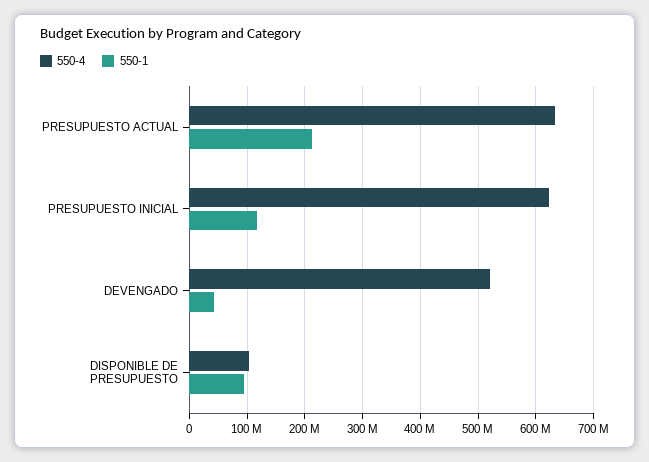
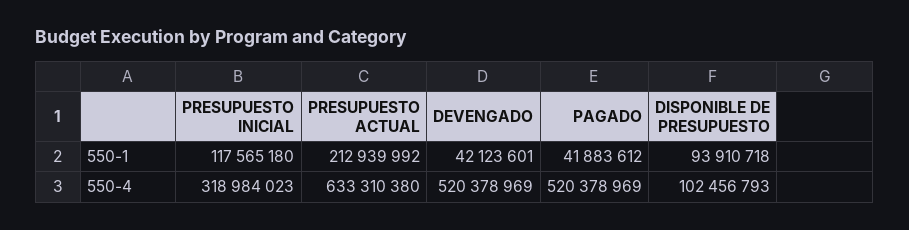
  {
    "550-4": {
      "PRESUPUESTO ACTUAL": 633310380,
-     "PRESUPUESTO INICIAL": 620000000,
+     "PRESUPUESTO INICIAL": 318984023,
      "DEVENGADO": 520378969,
-     "DISPONIBLE DE PRESUPUESTO": 102456793
+     "DISPONIBLE DE PRESUPUESTO": 102456793,
+     "PAGADO": 520378969
    },
    "550-1": {
      "PRESUPUESTO ACTUAL": 212939992,
      "PRESUPUESTO INICIAL": 117565180,
      "DEVENGADO": 42123601,
-     "DISPONIBLE DE PRESUPUESTO": 93910718
+     "DISPONIBLE DE PRESUPUESTO": 93910718,
+     "PAGADO": 41883612
    }
  }

